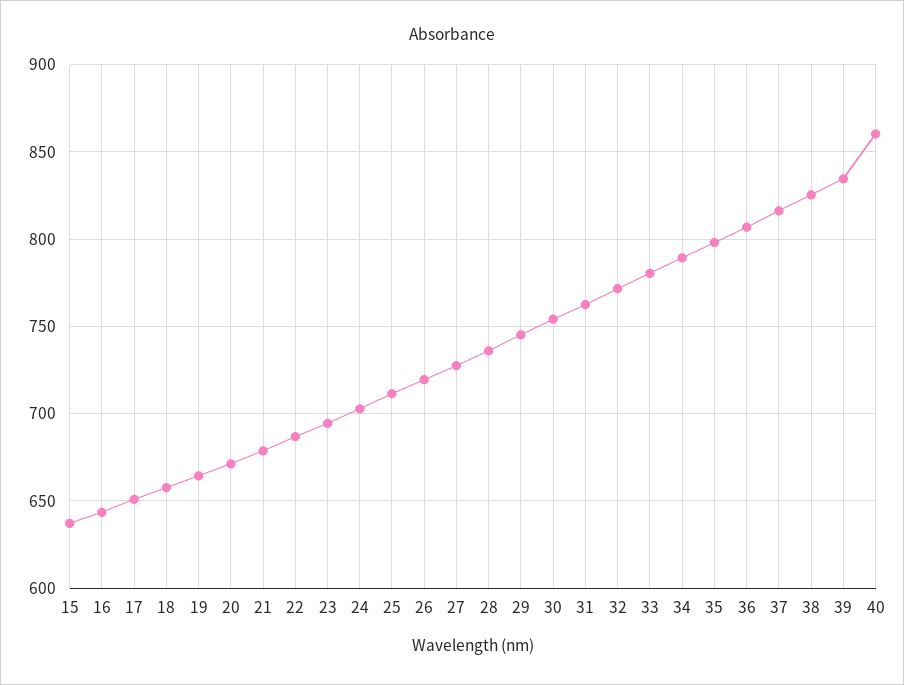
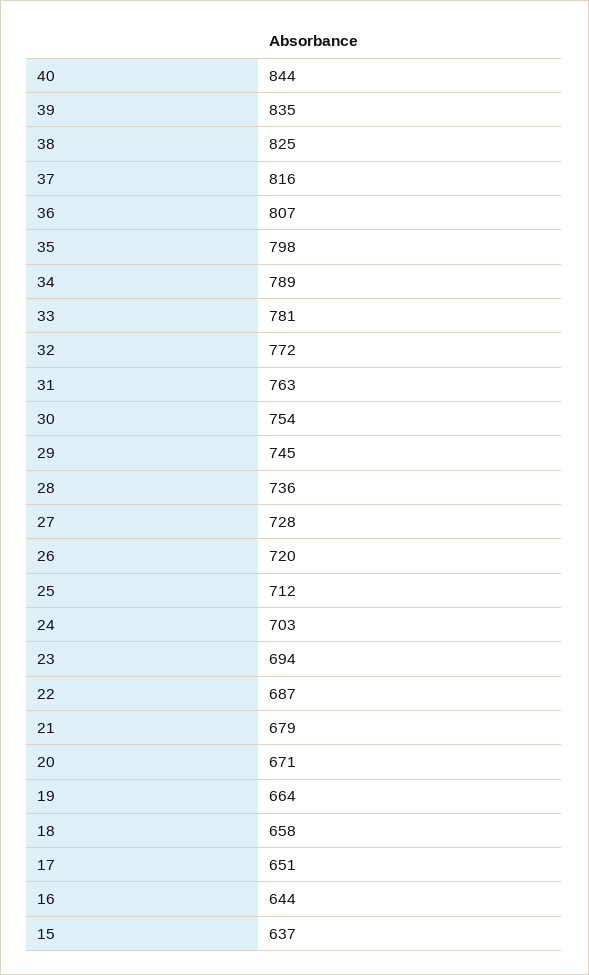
  {
    "15": 637,
    "16": 644,
    "17": 651,
    "18": 658,
    "19": 664,
    "20": 671,
    "21": 679,
    "22": 687,
    "23": 694,
    "24": 703,
    "25": 712,
    "26": 720,
    "27": 728,
    "28": 736,
    "29": 745,
    "30": 754,
    "31": 763,
    "32": 772,
    "33": 781,
    "34": 789,
    "35": 798,
    "36": 807,
    "37": 816,
    "38": 825,
    "39": 835,
-   "40": 860
+   "40": 844
  }

